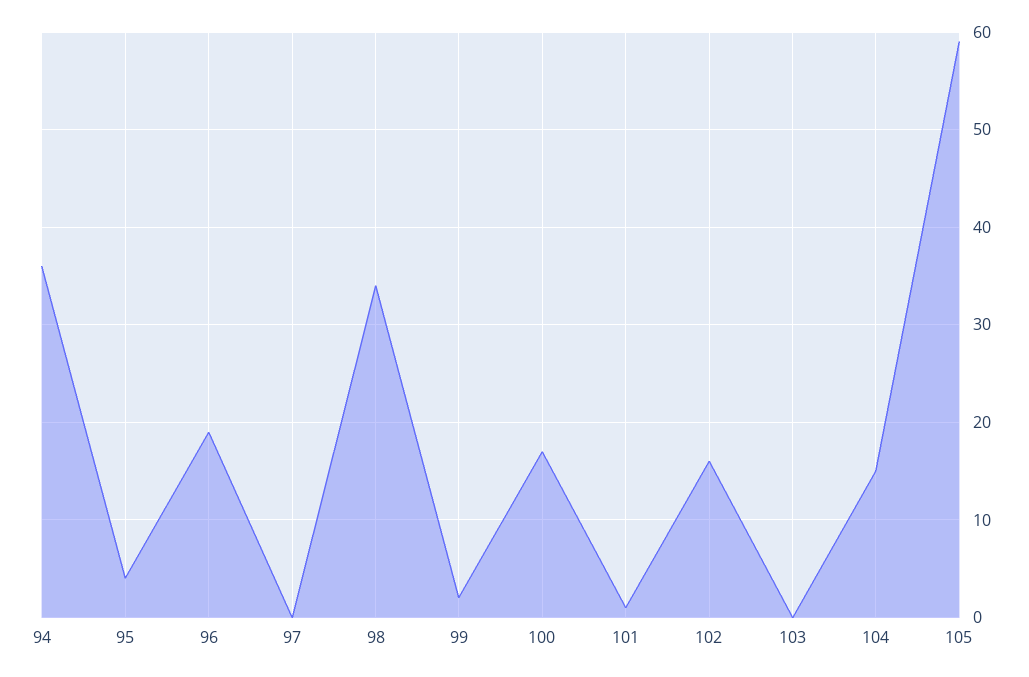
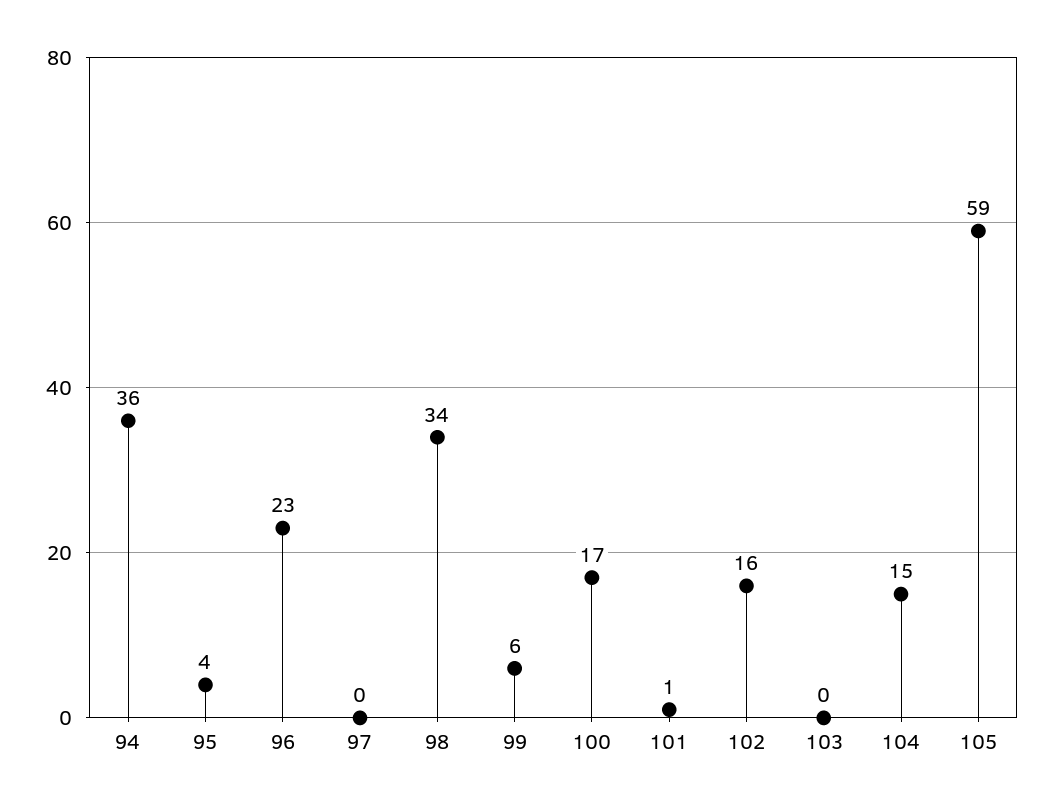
  {
    "94": 36,
    "95": 4,
-   "96": 19,
+   "96": 23,
    "97": 0,
    "98": 34,
-   "99": 2,
+   "99": 6,
    "100": 17,
    "101": 1,
    "102": 16,
    "103": 0,
    "104": 15,
    "105": 59
  }

